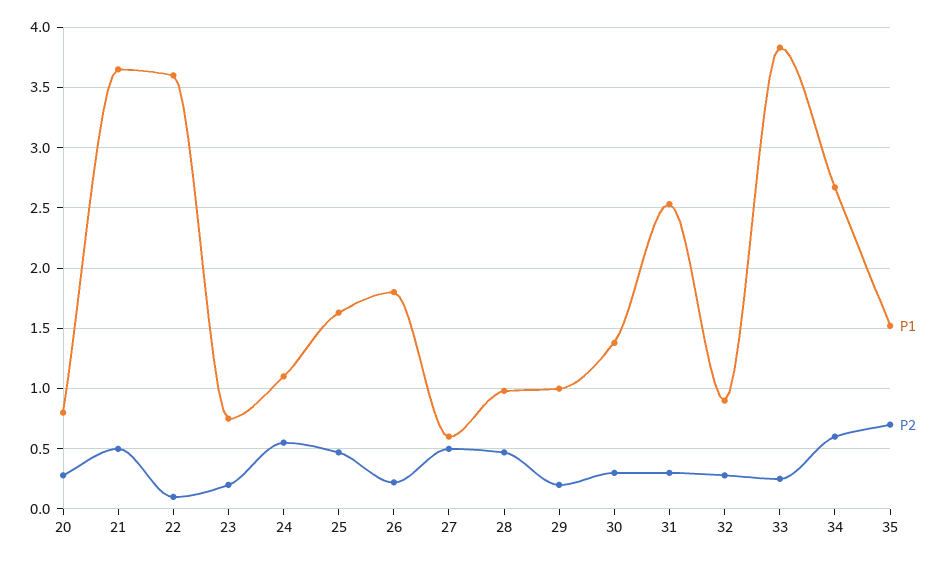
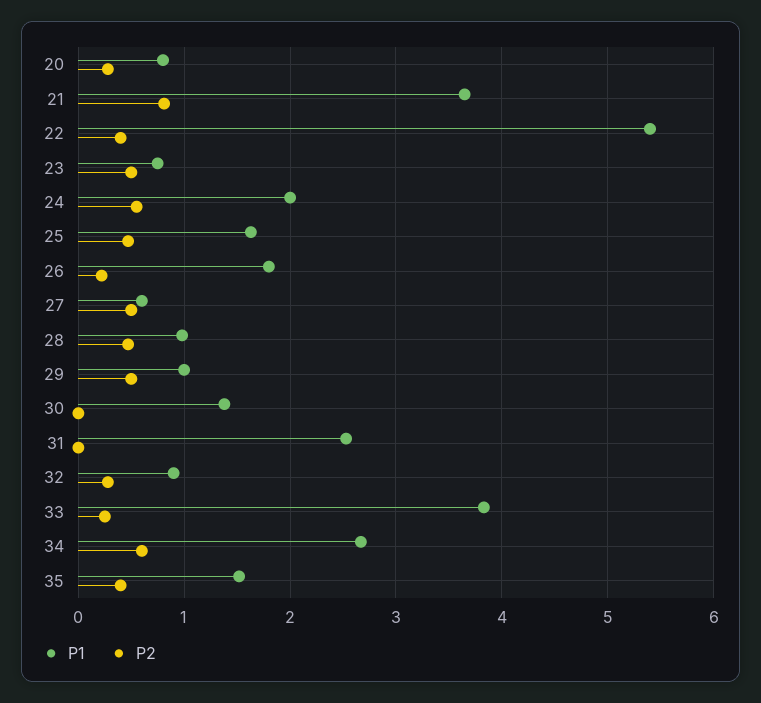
  {
    "P1": {
      "20": 0.8,
      "21": 3.65,
-     "22": 3.6,
+     "22": 5.4,
      "23": 0.75,
-     "24": 1.1,
+     "24": 2,
      "25": 1.65,
      "26": 1.8,
      "27": 0.6,
      "28": 1,
      "29": 1,
      "30": 1.4,
      "31": 2.55,
      "32": 0.9,
      "33": 3.85,
      "34": 2.65,
      "35": 1.5
    },
    "P2": {
      "20": 0.3,
-     "21": 0.5,
+     "21": 0.8,
-     "22": 0.1,
+     "22": 0.4,
-     "23": 0.2,
+     "23": 0.5,
      "24": 0.55,
      "25": 0.45,
      "26": 0.2,
      "27": 0.5,
      "28": 0.45,
-     "29": 0.2,
+     "29": 0.5,
-     "30": 0.3,
+     "30": 0,
-     "31": 0.3,
+     "31": 0,
      "32": 0.3,
      "33": 0.25,
      "34": 0.6,
-     "35": 0.7
+     "35": 0.4
    }
  }

